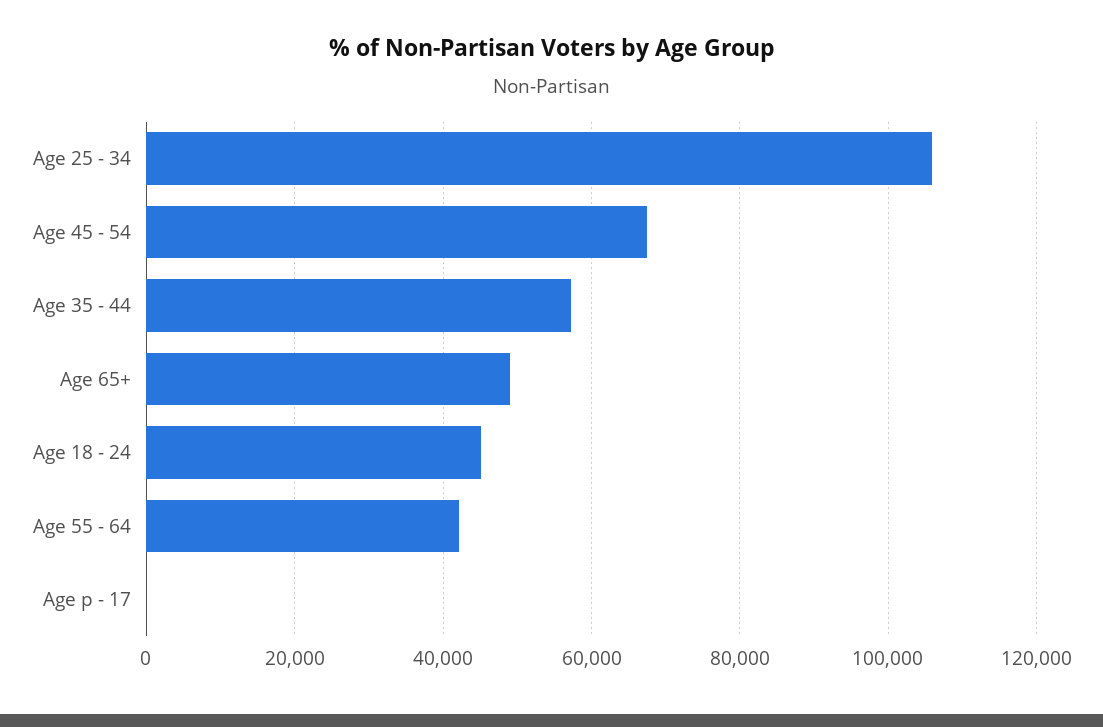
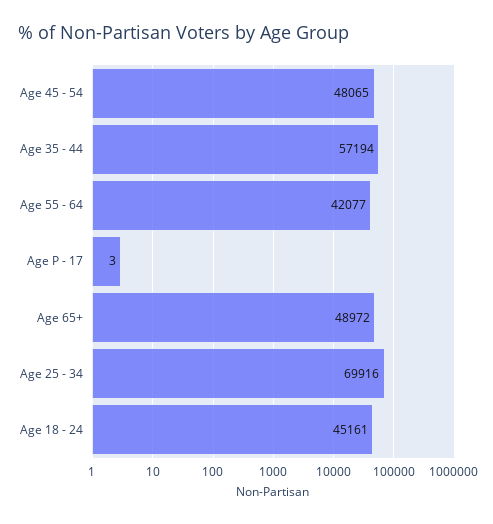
  {
-   "Age 25 - 34": 106000,
+   "Age 25 - 34": 69916,
-   "Age 45 - 54": 68000,
+   "Age 45 - 54": 48065,
    "Age 35 - 44": 57194,
    "Age 65+": 48972,
    "Age 18 - 24": 45161,
    "Age 55 - 64": 42077,
    "Age p - 17": 3
  }

